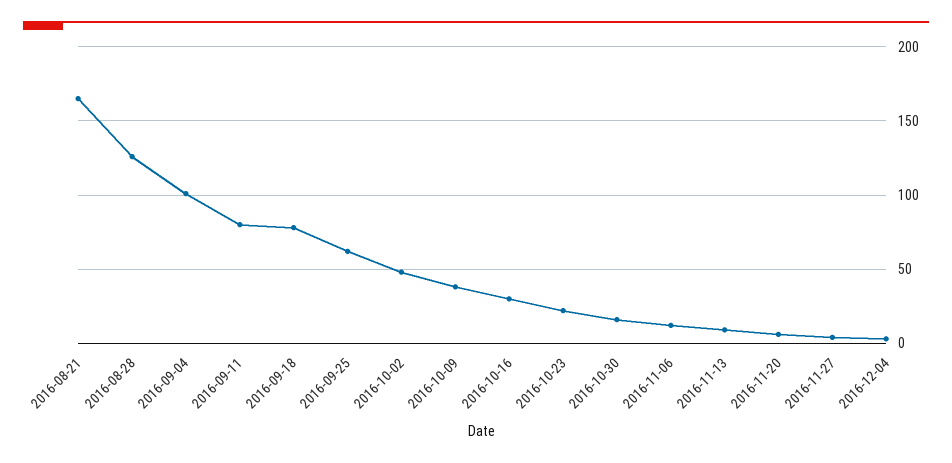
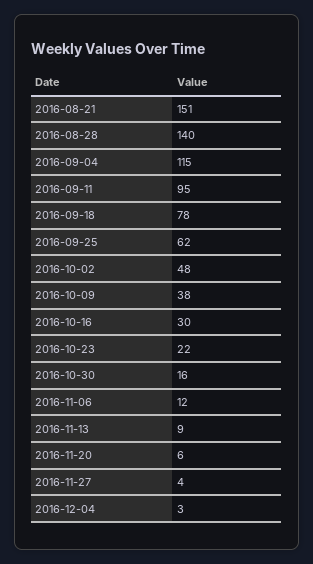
  {
-   "2016-08-21": 165,
+   "2016-08-21": 151,
-   "2016-08-28": 125,
+   "2016-08-28": 140,
-   "2016-09-04": 100,
+   "2016-09-04": 115,
-   "2016-09-11": 80,
+   "2016-09-11": 95,
    "2016-09-18": 78,
    "2016-09-25": 62,
    "2016-10-02": 48,
    "2016-10-09": 38,
    "2016-10-16": 30,
    "2016-10-23": 22,
    "2016-10-30": 16,
    "2016-11-06": 12,
    "2016-11-13": 9,
    "2016-11-20": 6,
    "2016-11-27": 4,
    "2016-12-04": 3
  }

